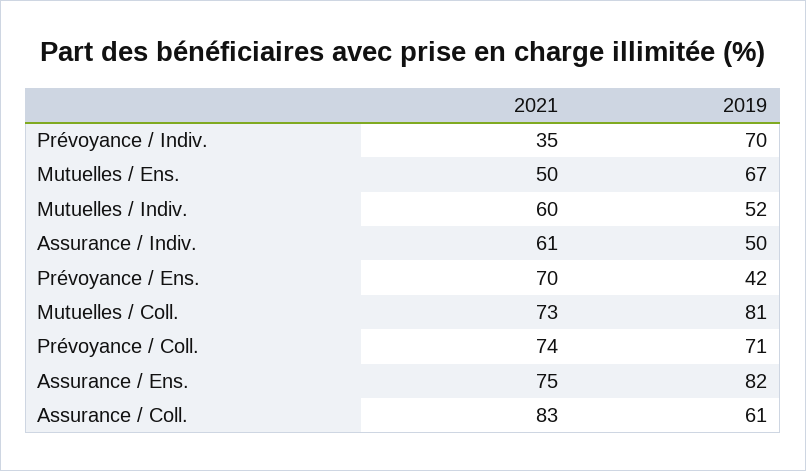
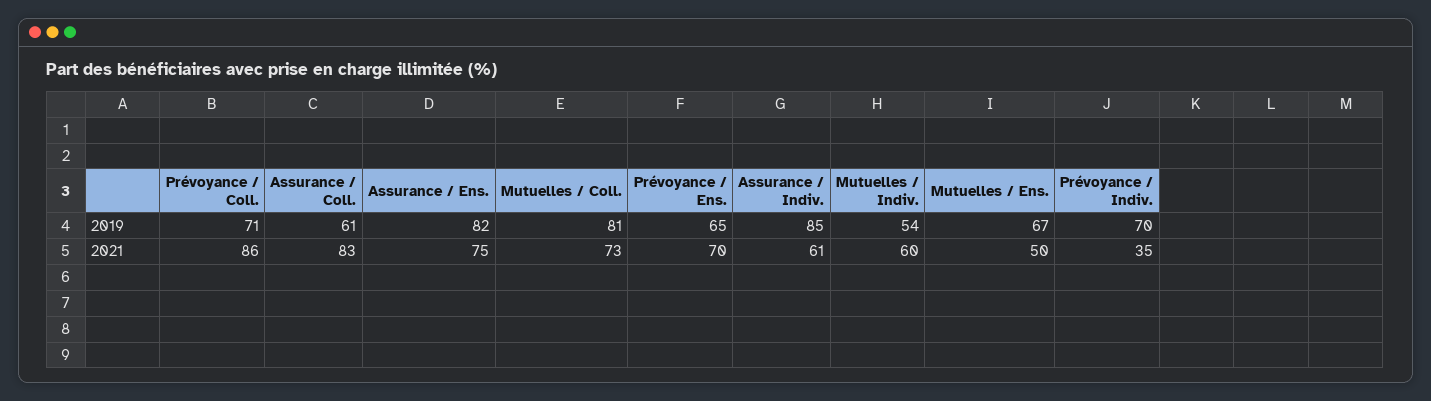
  {
    "2021": {
      "Prévoyance / Indiv.": 35,
      "Mutuelles / Ens.": 50,
      "Mutuelles / Indiv.": 60,
      "Assurance / Indiv.": 61,
      "Prévoyance / Ens.": 70,
      "Mutuelles / Coll.": 73,
-     "Prévoyance / Coll.": 74,
+     "Prévoyance / Coll.": 86,
      "Assurance / Ens.": 75,
      "Assurance / Coll.": 83
    },
    "2019": {
      "Prévoyance / Indiv.": 70,
      "Mutuelles / Ens.": 67,
-     "Mutuelles / Indiv.": 52,
+     "Mutuelles / Indiv.": 54,
-     "Assurance / Indiv.": 50,
+     "Assurance / Indiv.": 85,
-     "Prévoyance / Ens.": 42,
+     "Prévoyance / Ens.": 65,
      "Mutuelles / Coll.": 81,
      "Prévoyance / Coll.": 71,
      "Assurance / Ens.": 82,
      "Assurance / Coll.": 61
    }
  }

